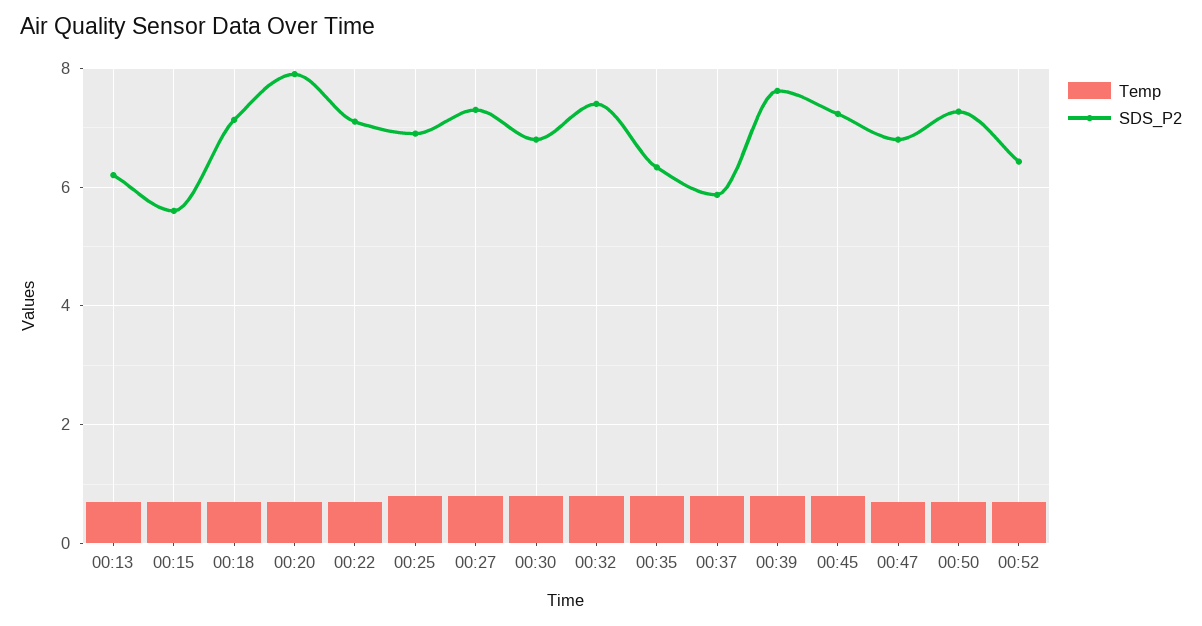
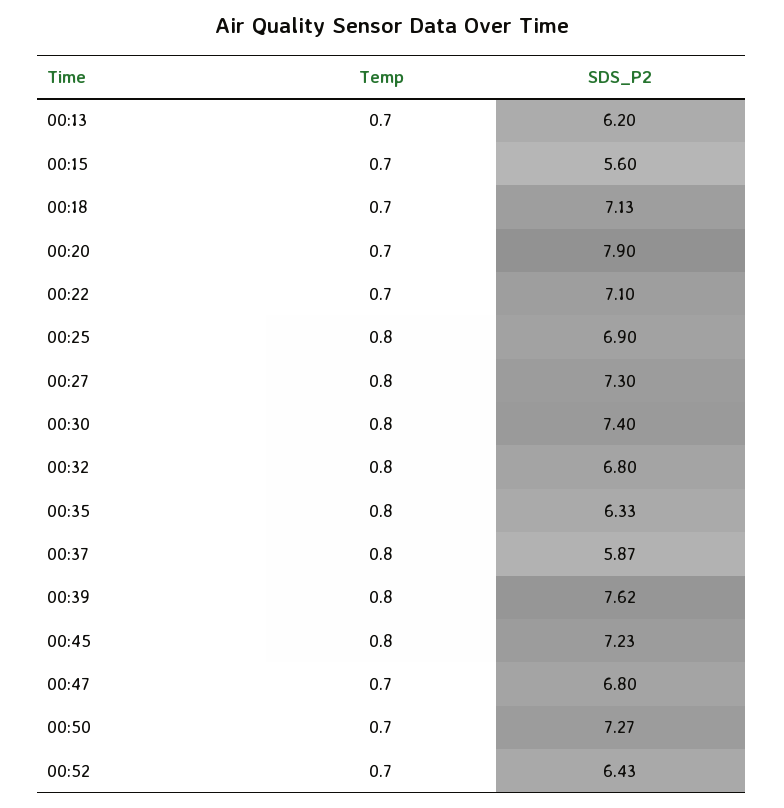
  {
    "Temp": {
      "00:13": 0.7,
      "00:15": 0.7,
      "00:18": 0.7,
      "00:20": 0.7,
      "00:22": 0.7,
      "00:25": 0.8,
      "00:27": 0.8,
      "00:30": 0.8,
      "00:32": 0.8,
      "00:35": 0.8,
      "00:37": 0.8,
      "00:39": 0.8,
      "00:45": 0.8,
      "00:47": 0.7,
      "00:50": 0.7,
      "00:52": 0.7
    },
    "SDS_P2": {
      "00:13": 6.2,
      "00:15": 5.6,
      "00:18": 7.13,
      "00:20": 7.9,
      "00:22": 7.1,
      "00:25": 6.9,
      "00:27": 7.3,
-     "00:30": 6.8,
+     "00:30": 7.4,
-     "00:32": 7.4,
+     "00:32": 6.8,
      "00:35": 6.33,
      "00:37": 5.87,
      "00:39": 7.62,
      "00:45": 7.23,
      "00:47": 6.8,
      "00:50": 7.27,
      "00:52": 6.43
    }
  }

